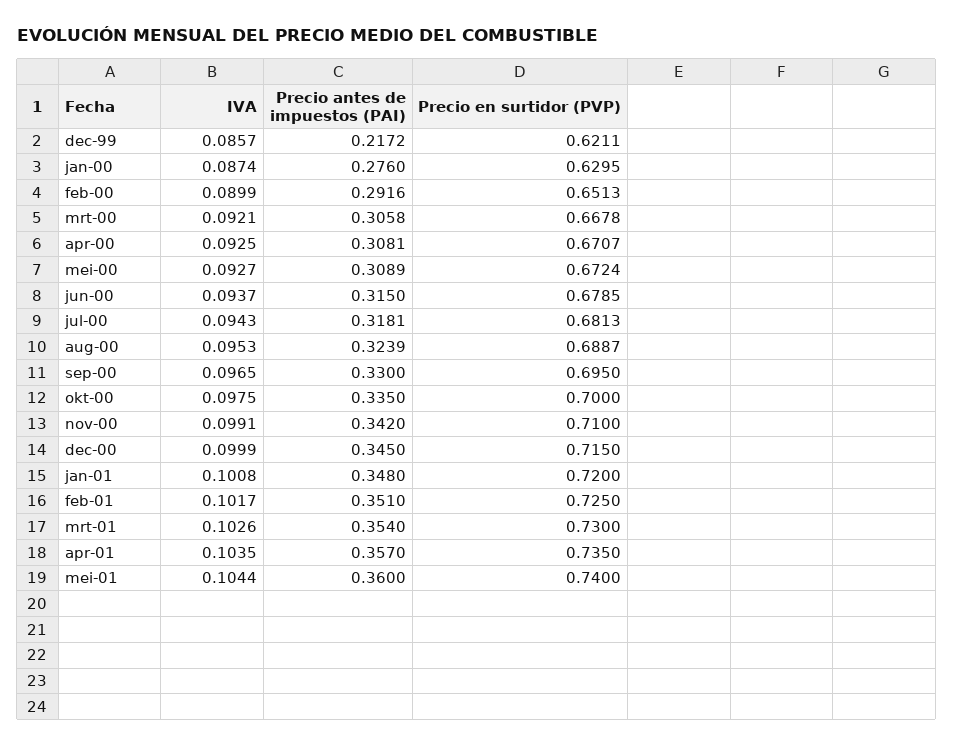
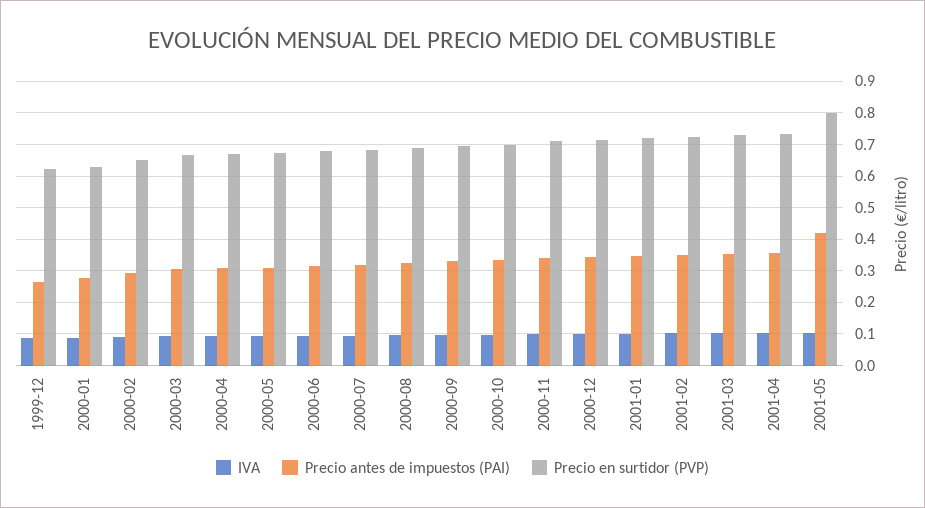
  {
    "IVA": {
      "dec-99": 0.0857,
      "jan-00": 0.0874,
      "feb-00": 0.0899,
      "mrt-00": 0.0921,
      "apr-00": 0.0925,
      "mei-00": 0.0927,
      "jun-00": 0.0937,
      "jul-00": 0.0943,
      "aug-00": 0.0953,
      "sep-00": 0.0965,
      "okt-00": 0.0975,
      "nov-00": 0.0991,
      "dec-00": 0.0999,
      "jan-01": 0.1008,
      "feb-01": 0.1017,
      "mrt-01": 0.1026,
      "apr-01": 0.1035,
      "mei-01": 0.1044
    },
    "Precio antes de impuestos (PAI)": {
-     "dec-99": 0.2172,
+     "dec-99": 0.26,
      "jan-00": 0.276,
      "feb-00": 0.2916,
      "mrt-00": 0.3058,
      "apr-00": 0.3081,
      "mei-00": 0.3089,
      "jun-00": 0.315,
      "jul-00": 0.3181,
      "aug-00": 0.3239,
      "sep-00": 0.33,
      "okt-00": 0.335,
      "nov-00": 0.342,
      "dec-00": 0.345,
      "jan-01": 0.348,
      "feb-01": 0.351,
      "mrt-01": 0.354,
      "apr-01": 0.357,
-     "mei-01": 0.36
+     "mei-01": 0.42
    },
    "Precio en surtidor (PVP)": {
      "dec-99": 0.6211,
      "jan-00": 0.6295,
      "feb-00": 0.6513,
      "mrt-00": 0.6678,
      "apr-00": 0.6707,
      "mei-00": 0.6724,
      "jun-00": 0.6785,
      "jul-00": 0.6813,
      "aug-00": 0.6887,
      "sep-00": 0.695,
      "okt-00": 0.7,
      "nov-00": 0.71,
      "dec-00": 0.715,
      "jan-01": 0.72,
      "feb-01": 0.725,
      "mrt-01": 0.73,
      "apr-01": 0.735,
-     "mei-01": 0.74
+     "mei-01": 0.8
    }
  }

